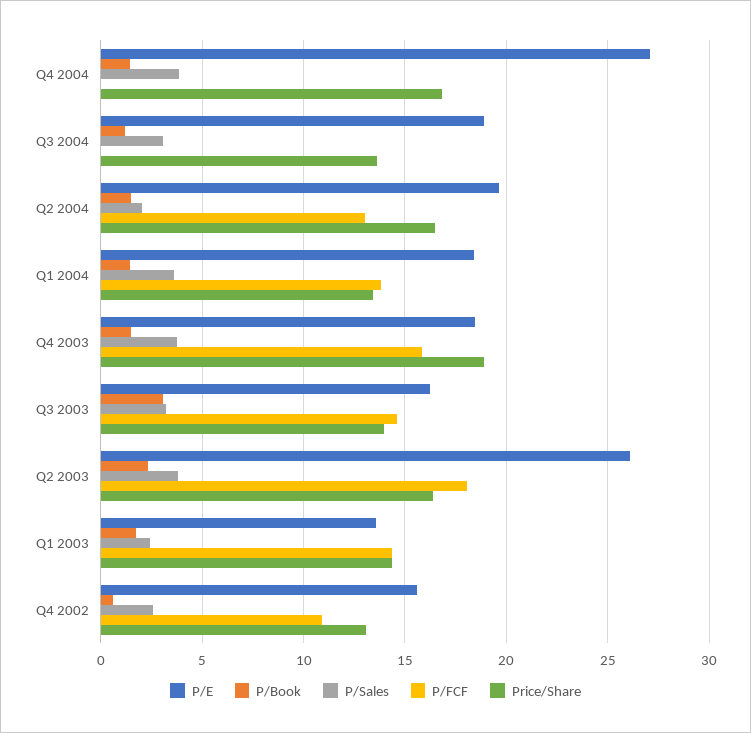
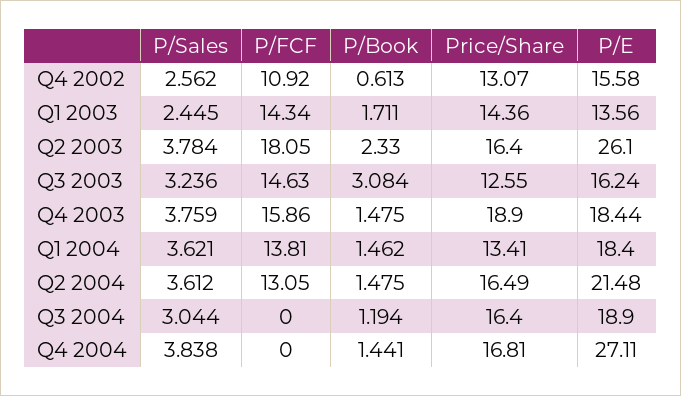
  {
    "P/E": {
      "Q4 2004": 27.11,
      "Q3 2004": 18.9,
-     "Q2 2004": 19.5,
+     "Q2 2004": 21.48,
      "Q1 2004": 18.4,
      "Q4 2003": 18.44,
      "Q3 2003": 16.24,
      "Q2 2003": 26.1,
      "Q1 2003": 13.56,
      "Q4 2002": 15.58
    },
    "P/Book": {
      "Q4 2004": 1.441,
      "Q3 2004": 1.194,
      "Q2 2004": 1.475,
      "Q1 2004": 1.462,
      "Q4 2003": 1.475,
      "Q3 2003": 3.084,
      "Q2 2003": 2.33,
      "Q1 2003": 1.711,
      "Q4 2002": 0.613
    },
    "P/Sales": {
      "Q4 2004": 3.838,
      "Q3 2004": 3.044,
-     "Q2 2004": 2,
+     "Q2 2004": 3.612,
      "Q1 2004": 3.621,
      "Q4 2003": 3.759,
      "Q3 2003": 3.236,
      "Q2 2003": 3.784,
      "Q1 2003": 2.445,
      "Q4 2002": 2.562
    },
    "P/FCF": {
      "Q4 2004": 0,
      "Q3 2004": 0,
      "Q2 2004": 13.05,
      "Q1 2004": 13.81,
      "Q4 2003": 15.86,
      "Q3 2003": 14.63,
      "Q2 2003": 18.05,
      "Q1 2003": 14.34,
      "Q4 2002": 10.92
    },
    "Price/Share": {
      "Q4 2004": 16.81,
-     "Q3 2004": 13.5,
+     "Q3 2004": 16.4,
      "Q2 2004": 16.49,
      "Q1 2004": 13.41,
      "Q4 2003": 18.9,
-     "Q3 2003": 14,
+     "Q3 2003": 12.55,
      "Q2 2003": 16.4,
      "Q1 2003": 14.36,
      "Q4 2002": 13.07
    }
  }

